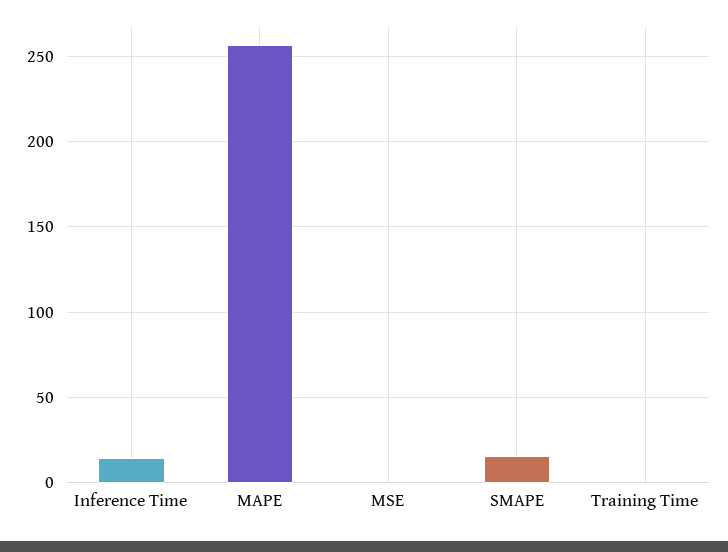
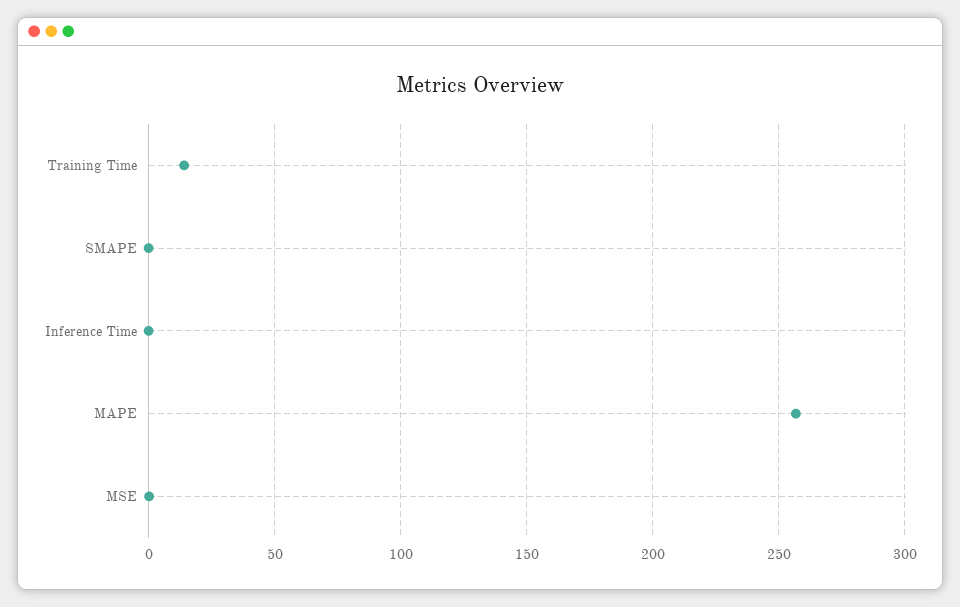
  {
-   "Inference Time": 15,
+   "Inference Time": 0,
    "MAPE": 255,
    "MSE": 0,
-   "SMAPE": 15,
+   "SMAPE": 0,
-   "Training Time": 0
+   "Training Time": 15
  }

